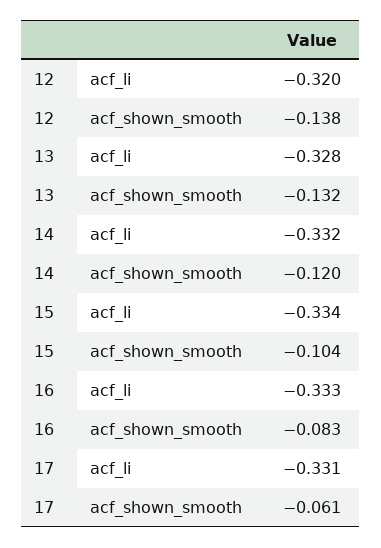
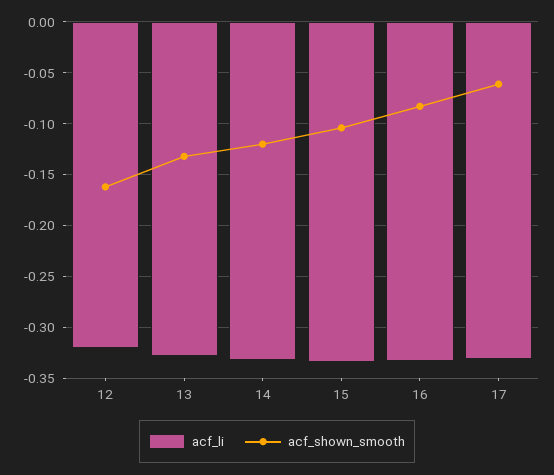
  {
    "acf_li": {
      "12": -0.32,
      "13": -0.328,
      "14": -0.332,
      "15": -0.334,
      "16": -0.333,
      "17": -0.331
    },
    "acf_shown_smooth": {
-     "12": -0.138,
+     "12": -0.16,
      "13": -0.132,
      "14": -0.12,
      "15": -0.104,
      "16": -0.083,
      "17": -0.061
    }
  }

